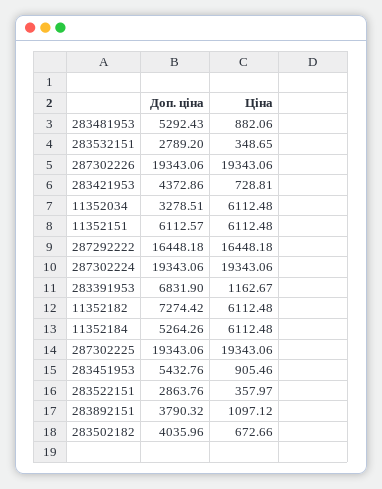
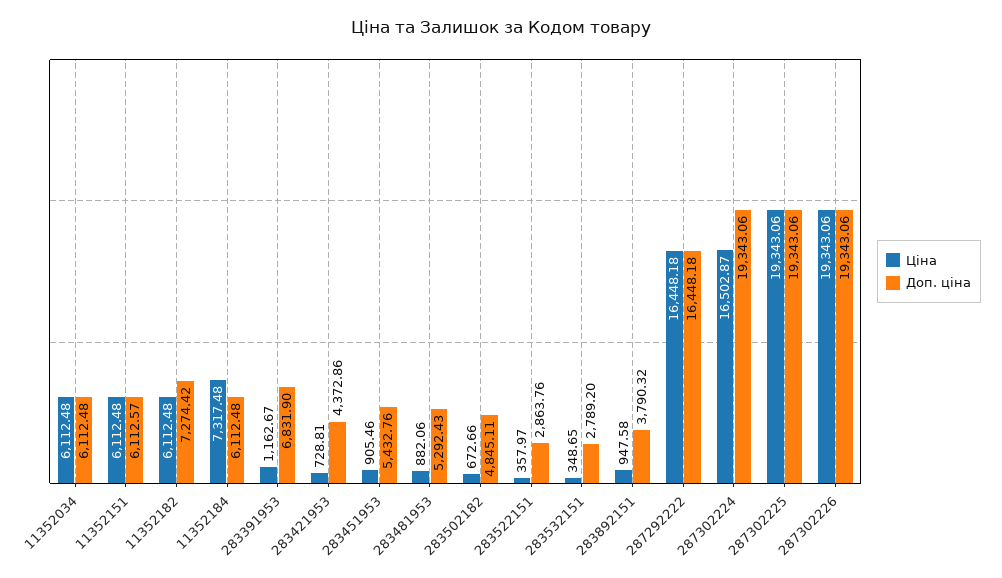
  {
    "Доп. ціна": {
      "283481953": 5292.43,
      "283532151": 2789.2,
      "287302226": 19343.06,
      "283421953": 4372.86,
-     "11352034": 3278.51,
+     "11352034": 6112.48,
      "11352151": 6112.57,
      "287292222": 16448.18,
      "287302224": 19343.06,
      "283391953": 6831.9,
      "11352182": 7274.42,
-     "11352184": 5264.26,
+     "11352184": 6112.48,
      "287302225": 19343.06,
      "283451953": 5432.76,
      "283522151": 2863.76,
      "283892151": 3790.32,
-     "283502182": 4035.96
+     "283502182": 4845.11
    },
    "Ціна": {
      "283481953": 882.06,
      "283532151": 348.65,
      "287302226": 19343.06,
      "283421953": 728.81,
      "11352034": 6112.48,
      "11352151": 6112.48,
      "287292222": 16448.18,
-     "287302224": 19343.06,
+     "287302224": 16502.87,
      "283391953": 1162.67,
      "11352182": 6112.48,
-     "11352184": 6112.48,
+     "11352184": 7317.48,
      "287302225": 19343.06,
      "283451953": 905.46,
      "283522151": 357.97,
-     "283892151": 1097.12,
+     "283892151": 947.58,
      "283502182": 672.66
    }
  }

